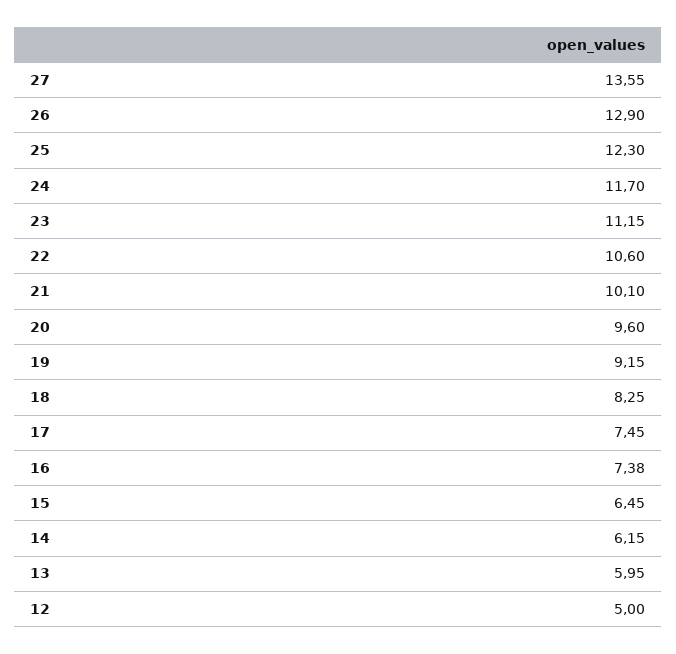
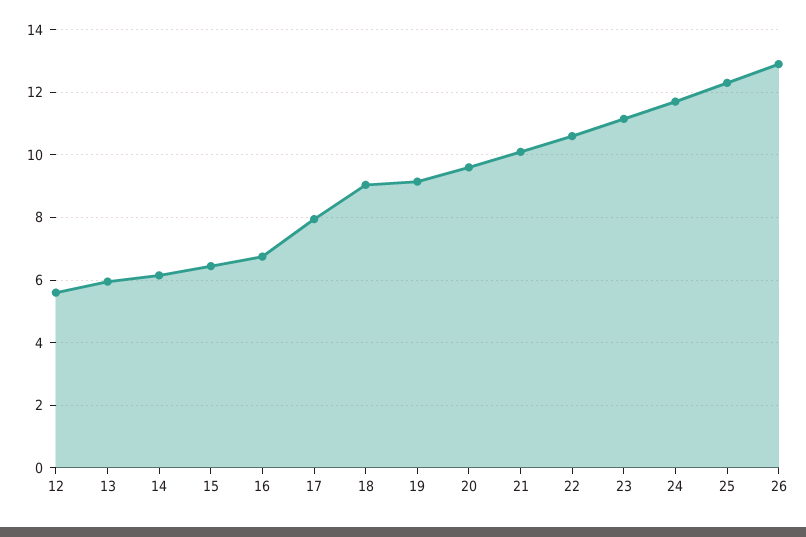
  {
-   "27": 13.55,
    "26": 12.9,
    "25": 12.3,
    "24": 11.7,
    "23": 11.15,
    "22": 10.6,
    "21": 10.1,
    "20": 9.6,
    "19": 9.15,
-   "18": 8.25,
+   "18": 9,
-   "17": 7.45,
+   "17": 8,
-   "16": 7.38,
+   "16": 6.8,
    "15": 6.45,
    "14": 6.15,
    "13": 5.95,
-   "12": 5
+   "12": 5.6
  }

